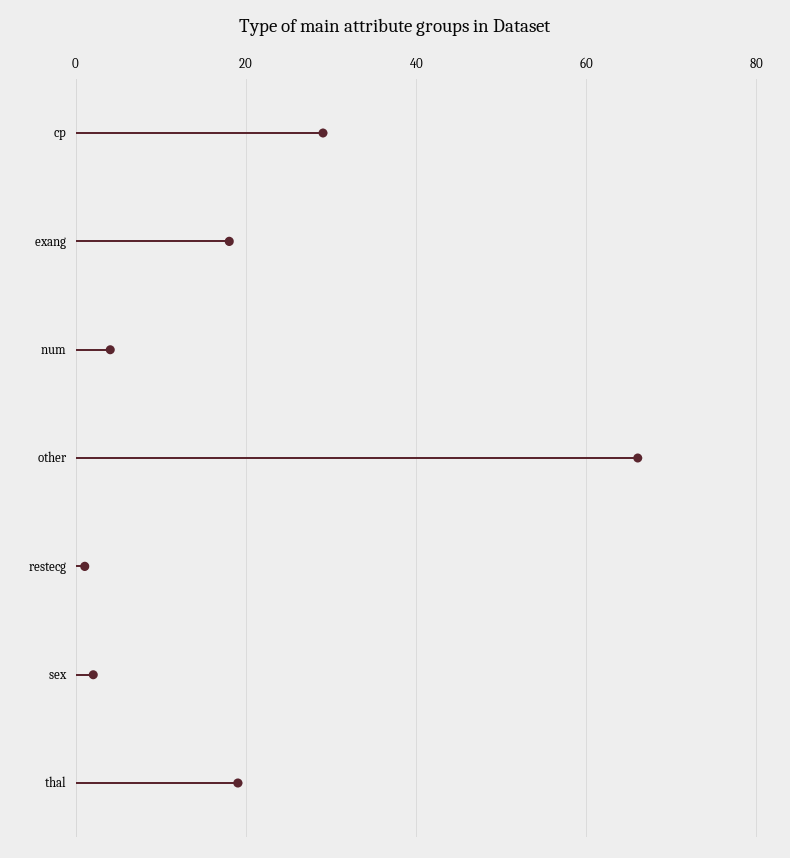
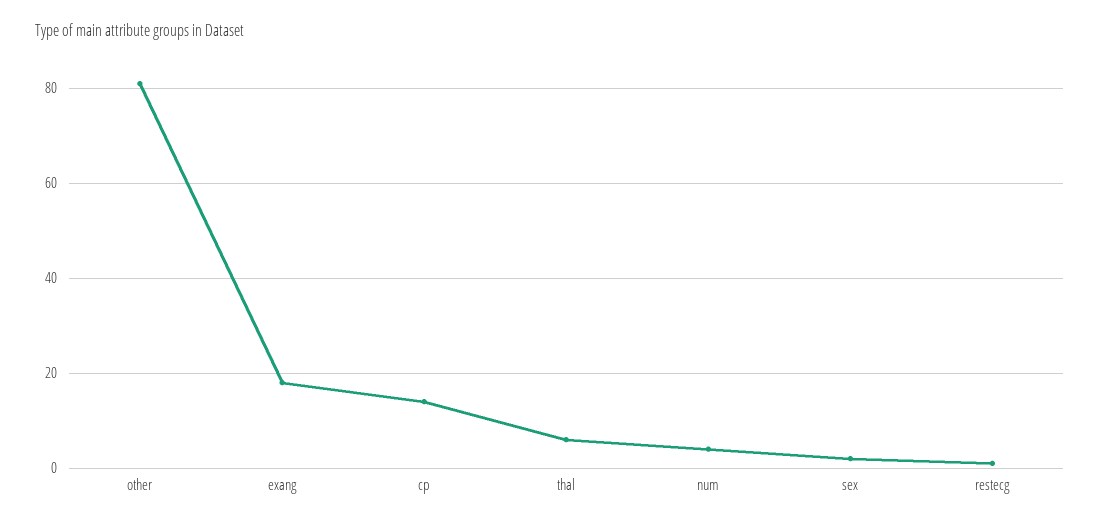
  {
-   "cp": 30,
+   "cp": 15,
    "exang": 20,
    "num": 5,
-   "other": 65,
+   "other": 80,
    "restecg": 0,
    "sex": 0,
-   "thal": 20
+   "thal": 5
  }

